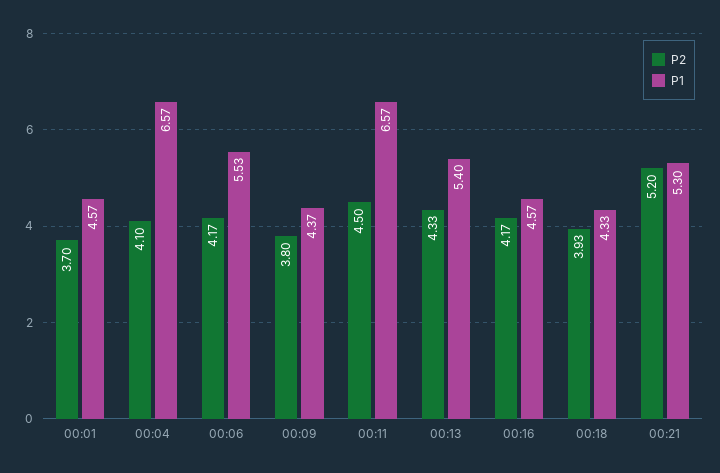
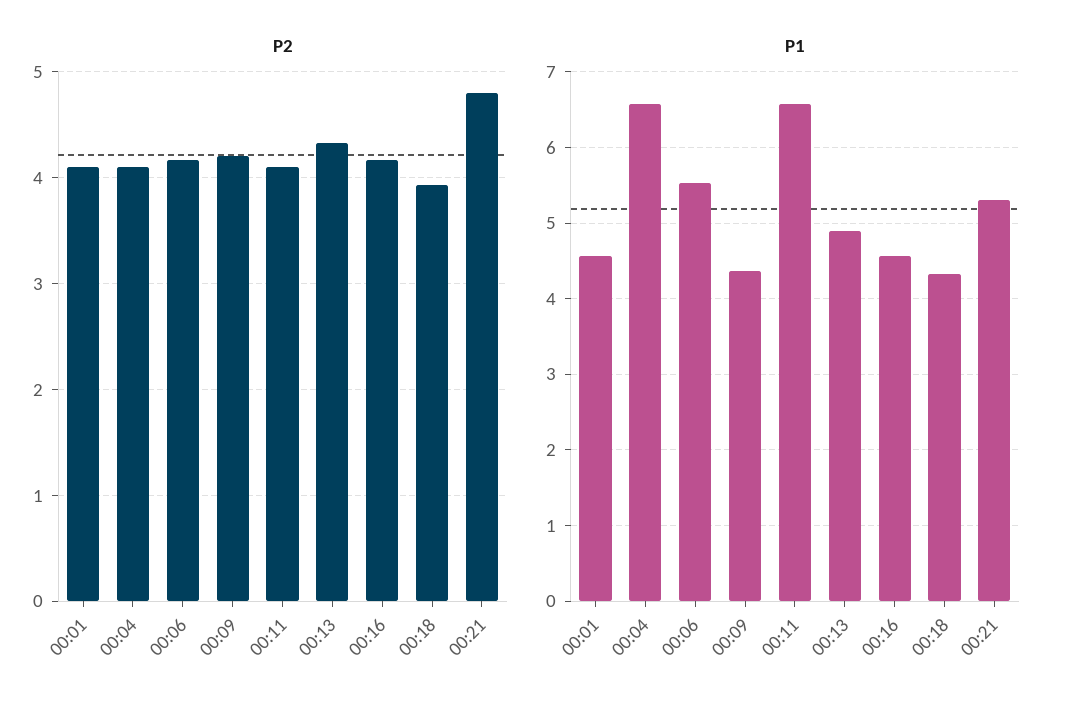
  {
    "P2": {
-     "00:01": 3.7,
+     "00:01": 4.1,
      "00:04": 4.1,
      "00:06": 4.17,
-     "00:09": 3.8,
+     "00:09": 4.2,
-     "00:11": 4.5,
+     "00:11": 4.1,
      "00:13": 4.33,
      "00:16": 4.17,
      "00:18": 3.93,
-     "00:21": 5.2
+     "00:21": 4.8
    },
    "P1": {
      "00:01": 4.57,
      "00:04": 6.57,
      "00:06": 5.53,
      "00:09": 4.37,
      "00:11": 6.57,
-     "00:13": 5.4,
+     "00:13": 4.9,
      "00:16": 4.57,
      "00:18": 4.33,
      "00:21": 5.3
    }
  }

